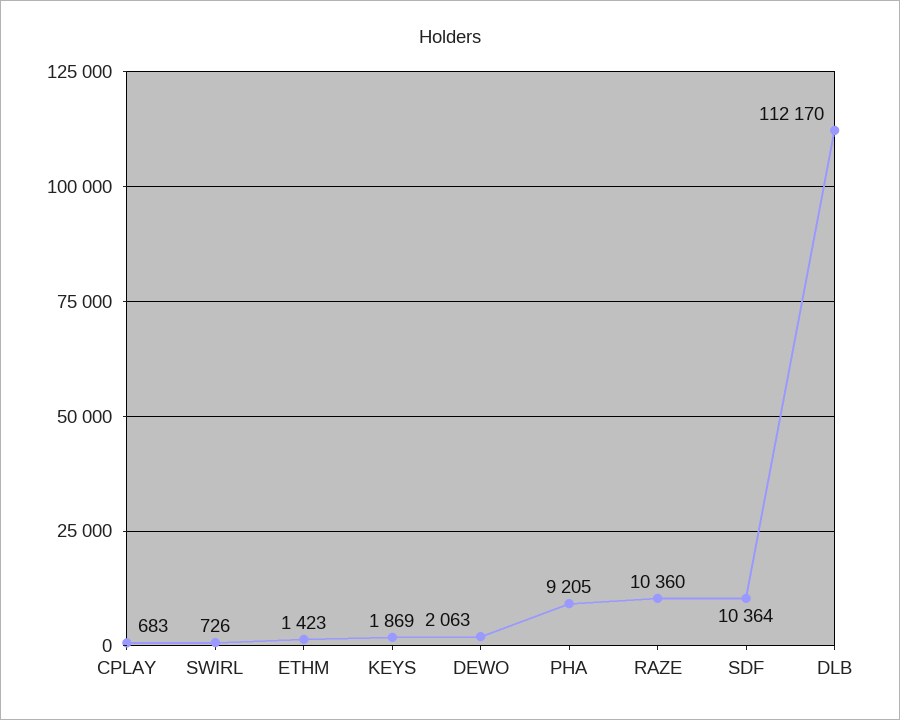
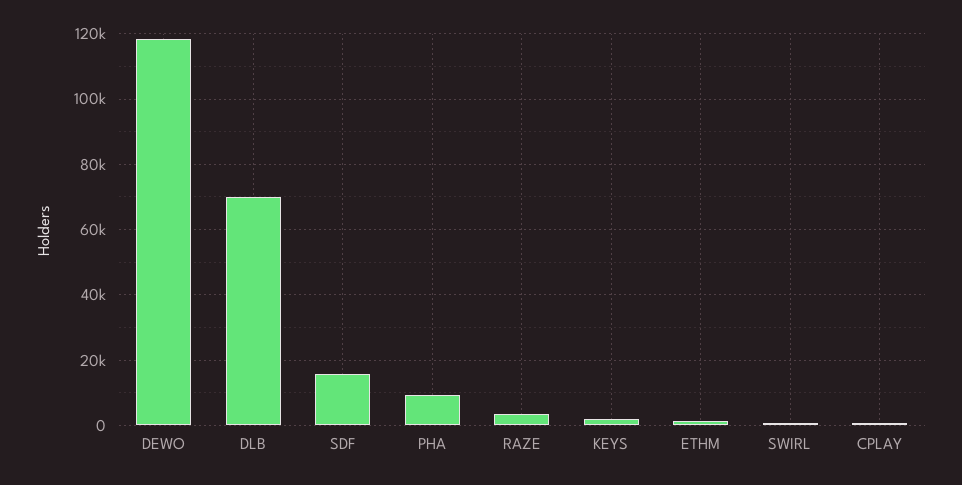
  {
    "CPLAY": 683,
    "SWIRL": 726,
    "ETHM": 1423,
    "KEYS": 1869,
-   "DEWO": 2063,
+   "DEWO": 118000,
    "PHA": 9205,
-   "RAZE": 10360,
+   "RAZE": 4000,
-   "SDF": 10364,
+   "SDF": 16000,
-   "DLB": 112170
+   "DLB": 70000
  }

